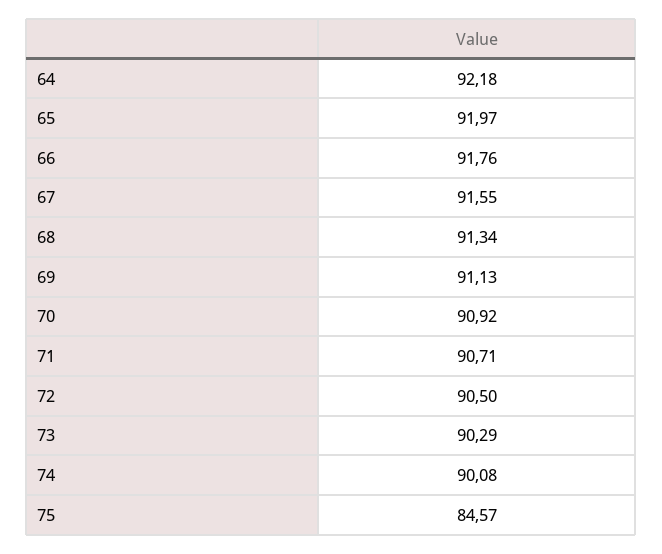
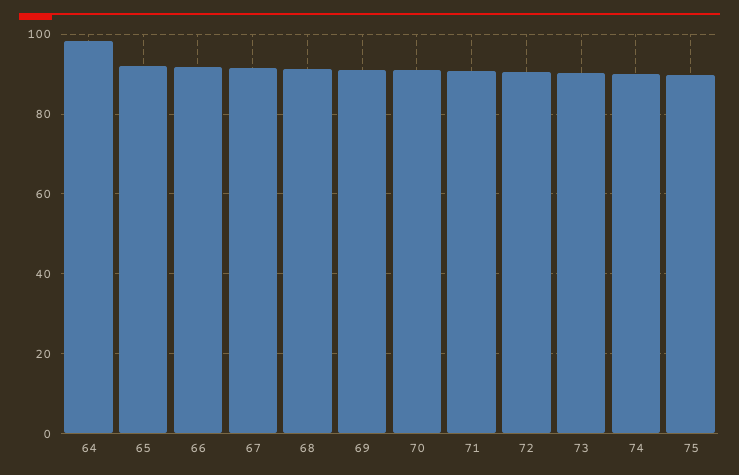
  {
-   "64": 92.18,
+   "64": 98,
    "65": 91.97,
    "66": 91.76,
    "67": 91.55,
    "68": 91.34,
    "69": 91.13,
    "70": 90.92,
    "71": 90.71,
    "72": 90.5,
    "73": 90.29,
    "74": 90.08,
-   "75": 84.57
+   "75": 90
  }

